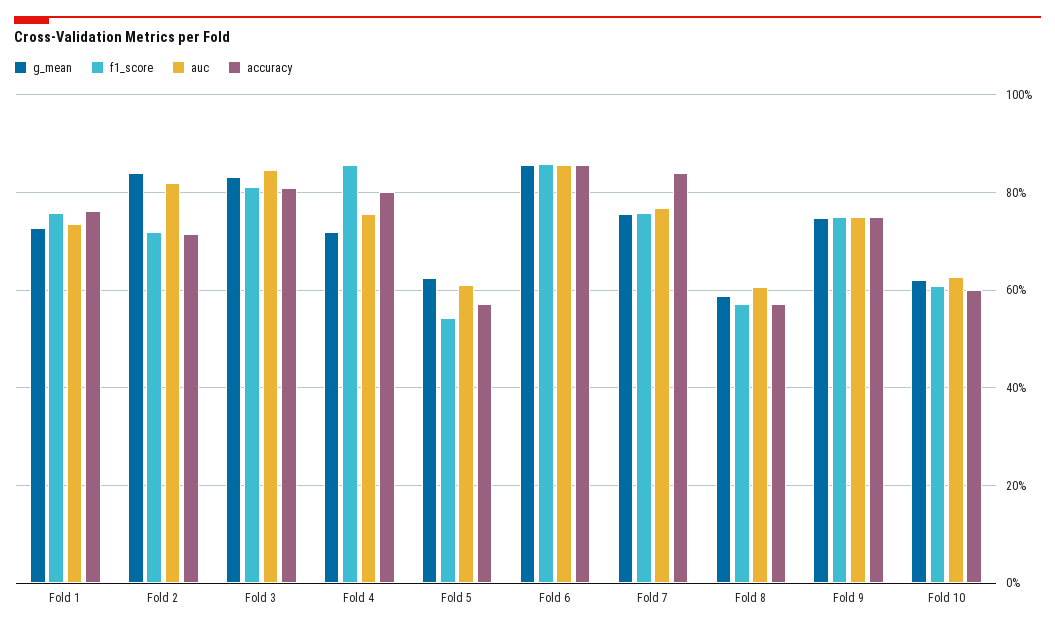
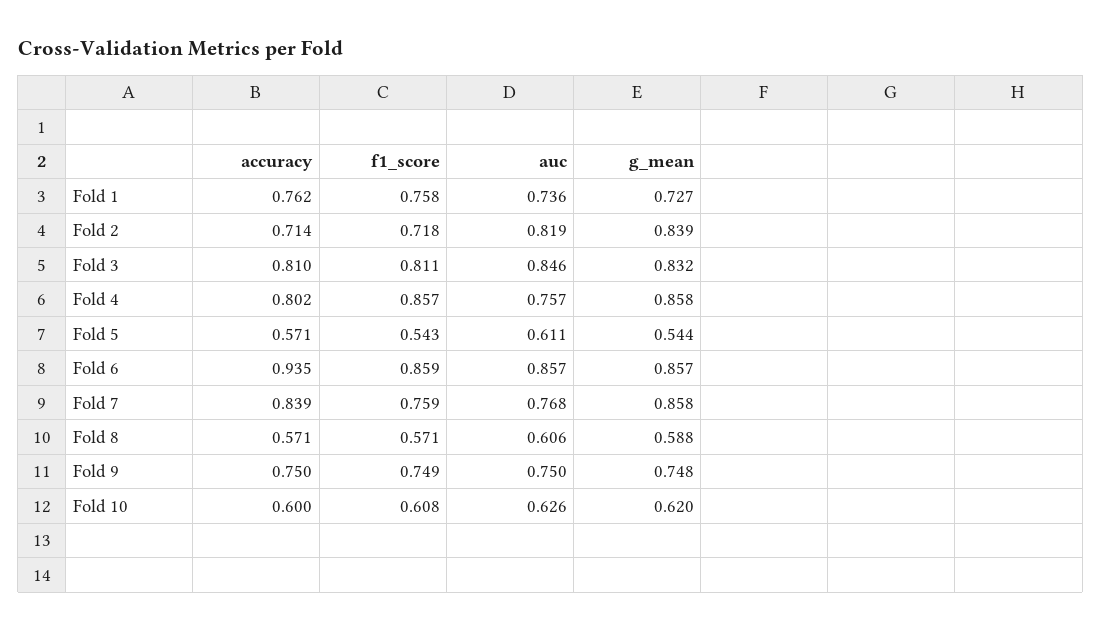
  {
    "g_mean": {
      "Fold 1": 0.727,
      "Fold 2": 0.839,
      "Fold 3": 0.832,
-     "Fold 4": 0.72,
+     "Fold 4": 0.858,
-     "Fold 5": 0.62,
+     "Fold 5": 0.544,
      "Fold 6": 0.857,
-     "Fold 7": 0.76,
+     "Fold 7": 0.858,
      "Fold 8": 0.588,
      "Fold 9": 0.748,
      "Fold 10": 0.62
    },
    "f1_score": {
      "Fold 1": 0.758,
      "Fold 2": 0.718,
      "Fold 3": 0.811,
      "Fold 4": 0.857,
      "Fold 5": 0.543,
      "Fold 6": 0.859,
      "Fold 7": 0.759,
      "Fold 8": 0.571,
      "Fold 9": 0.749,
      "Fold 10": 0.608
    },
    "auc": {
      "Fold 1": 0.736,
      "Fold 2": 0.819,
      "Fold 3": 0.846,
      "Fold 4": 0.757,
      "Fold 5": 0.611,
      "Fold 6": 0.857,
      "Fold 7": 0.768,
      "Fold 8": 0.606,
      "Fold 9": 0.75,
      "Fold 10": 0.626
    },
    "accuracy": {
      "Fold 1": 0.762,
      "Fold 2": 0.714,
      "Fold 3": 0.81,
      "Fold 4": 0.802,
      "Fold 5": 0.571,
-     "Fold 6": 0.86,
+     "Fold 6": 0.935,
      "Fold 7": 0.839,
      "Fold 8": 0.571,
      "Fold 9": 0.75,
      "Fold 10": 0.6
    }
  }

